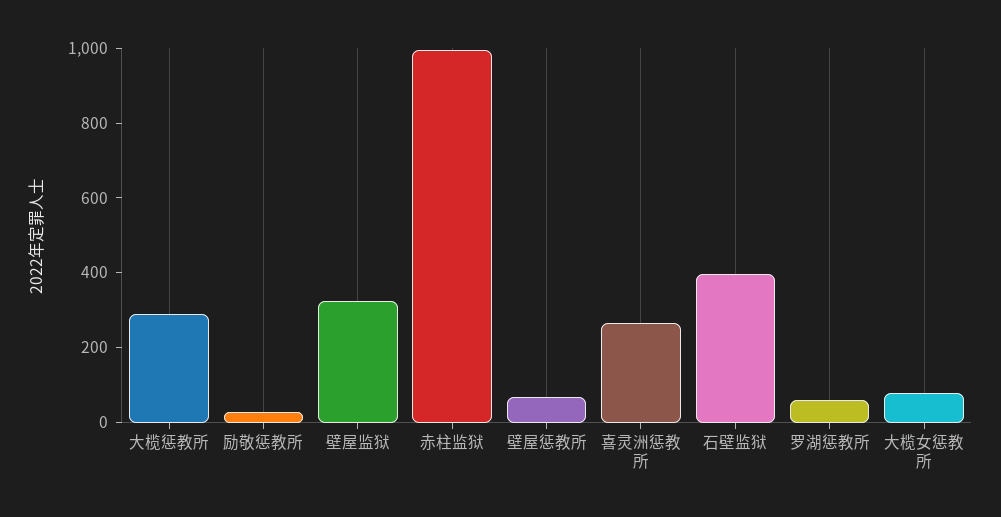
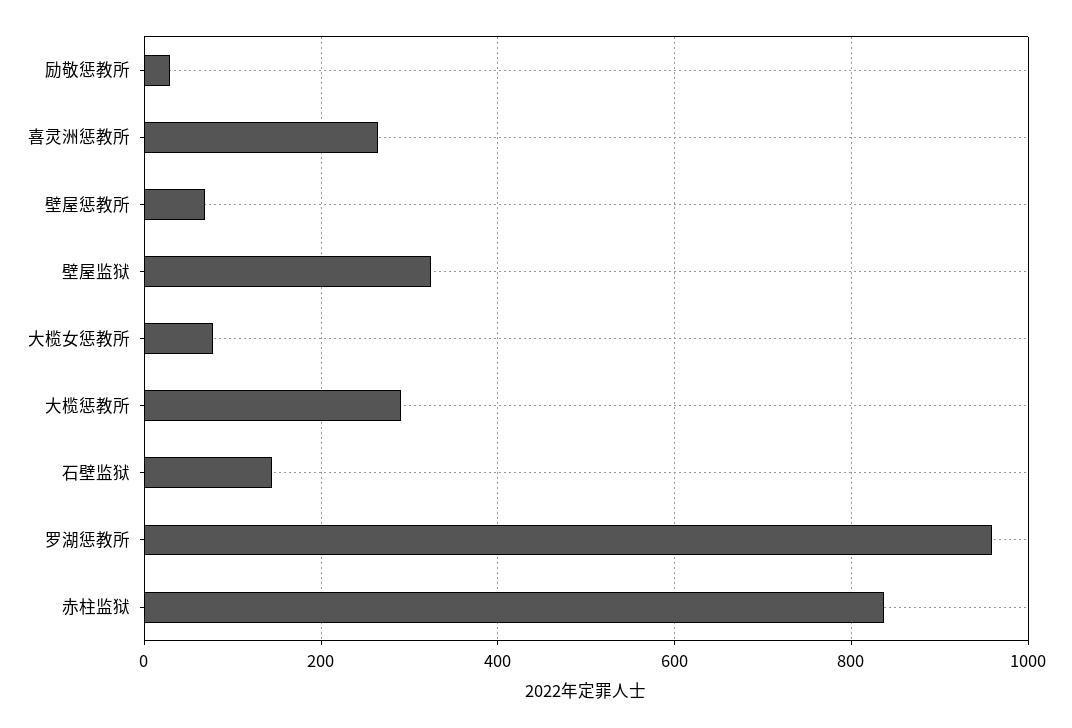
  {
    "大榄惩教所": 300,
    "励敬惩教所": 20,
    "壁屋监狱": 320,
-   "赤柱监狱": 1000,
+   "赤柱监狱": 840,
    "壁屋惩教所": 60,
    "喜灵洲惩教所": 260,
-   "石壁监狱": 400,
+   "石壁监狱": 140,
-   "罗湖惩教所": 50,
+   "罗湖惩教所": 960,
    "大榄女惩教所": 80
  }

